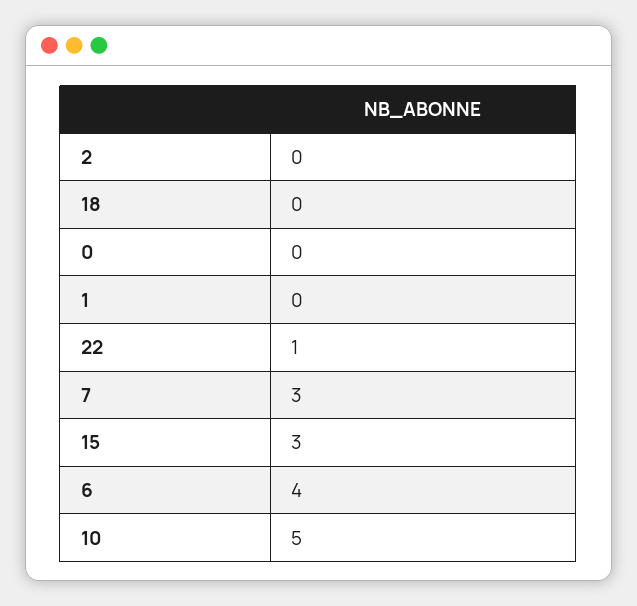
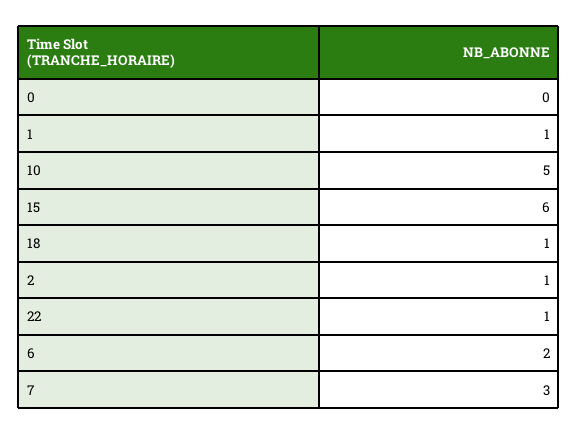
  {
-   "2": 0,
+   "2": 1,
-   "18": 0,
+   "18": 1,
    "0": 0,
-   "1": 0,
+   "1": 1,
    "22": 1,
    "7": 3,
-   "15": 3,
+   "15": 6,
-   "6": 4,
+   "6": 2,
    "10": 5
  }

